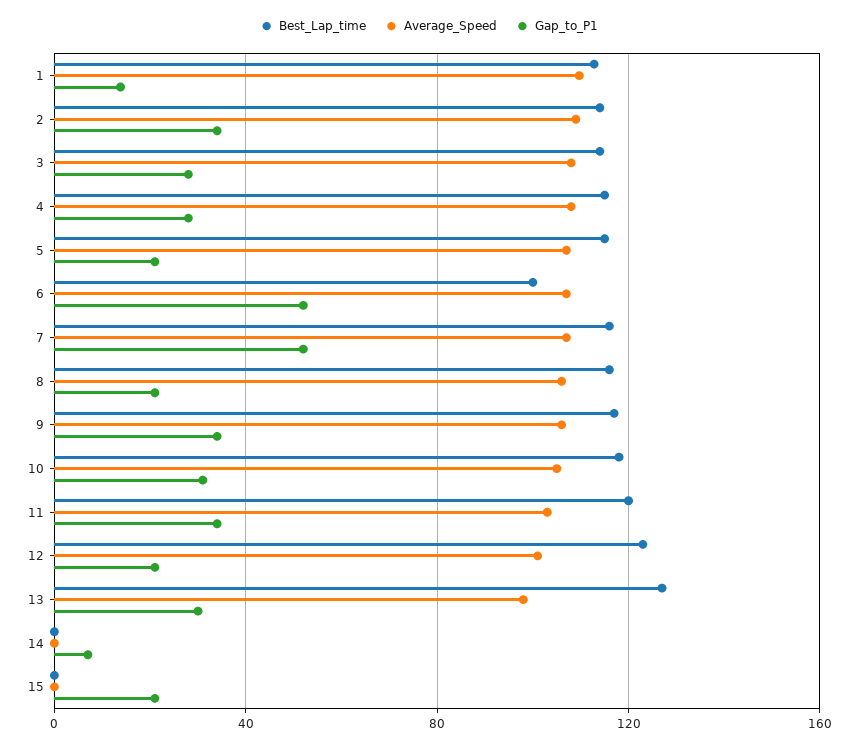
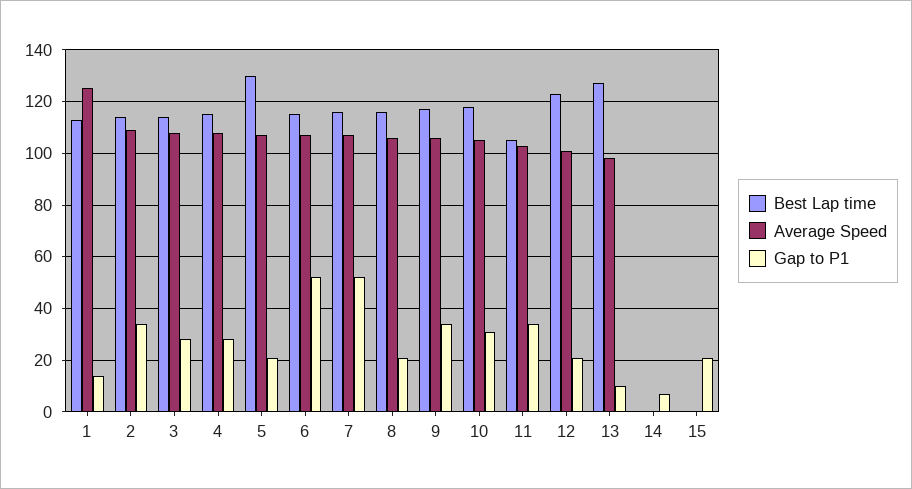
  {
    "Best_Lap_time": {
      "1": 112.5,
      "2": 115,
      "3": 115,
      "4": 115,
-     "5": 115,
+     "5": 130,
-     "6": 100,
+     "6": 115,
      "7": 115,
      "8": 115,
      "9": 117.5,
      "10": 117.5,
-     "11": 120,
+     "11": 105,
      "12": 122.5,
      "13": 127.5,
      "14": 0,
      "15": 0
    },
    "Average_Speed": {
-     "1": 110,
+     "1": 125,
      "2": 110,
      "3": 107.5,
      "4": 107.5,
      "5": 107.5,
      "6": 107.5,
      "7": 107.5,
      "8": 105,
      "9": 105,
      "10": 105,
      "11": 102.5,
      "12": 100,
      "13": 97.5,
      "14": 0,
      "15": 0
    },
    "Gap_to_P1": {
      "1": 15,
      "2": 35,
      "3": 27.5,
      "4": 27.5,
      "5": 20,
      "6": 52.5,
      "7": 52.5,
      "8": 20,
      "9": 35,
      "10": 30,
      "11": 35,
      "12": 20,
-     "13": 30,
+     "13": 10,
      "14": 7.5,
      "15": 20
    }
  }

